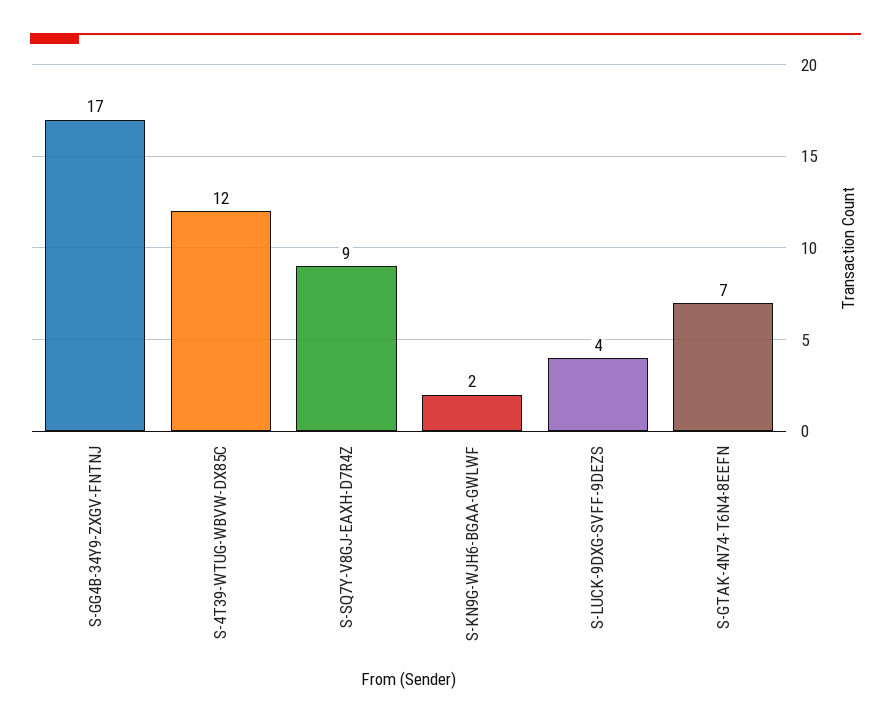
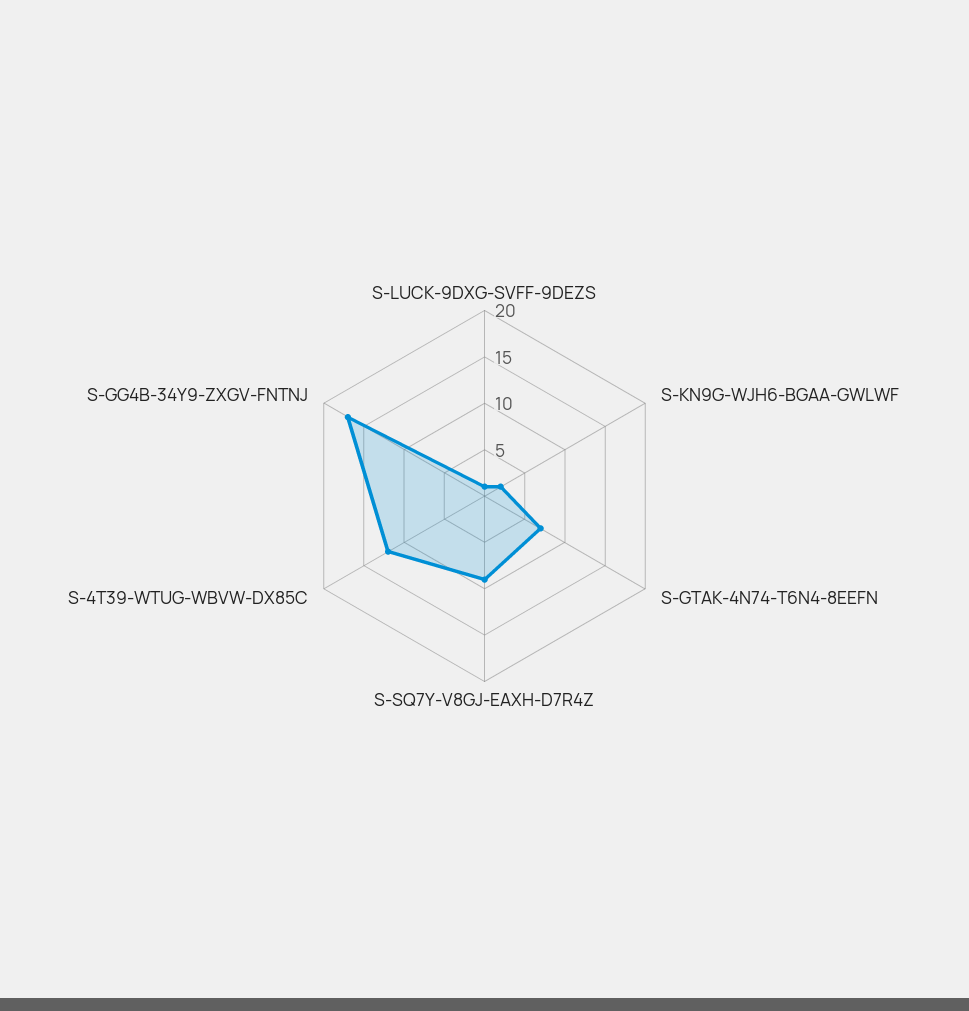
  {
    "S-GG4B-34Y9-ZXGV-FNTNJ": 17,
    "S-4T39-WTUG-WBVW-DX85C": 12,
    "S-SQ7Y-V8GJ-EAXH-D7R4Z": 9,
    "S-KN9G-WJH6-BGAA-GWLWF": 2,
-   "S-LUCK-9DXG-SVFF-9DEZS": 4,
+   "S-LUCK-9DXG-SVFF-9DEZS": 1,
    "S-GTAK-4N74-T6N4-8EEFN": 7
  }

